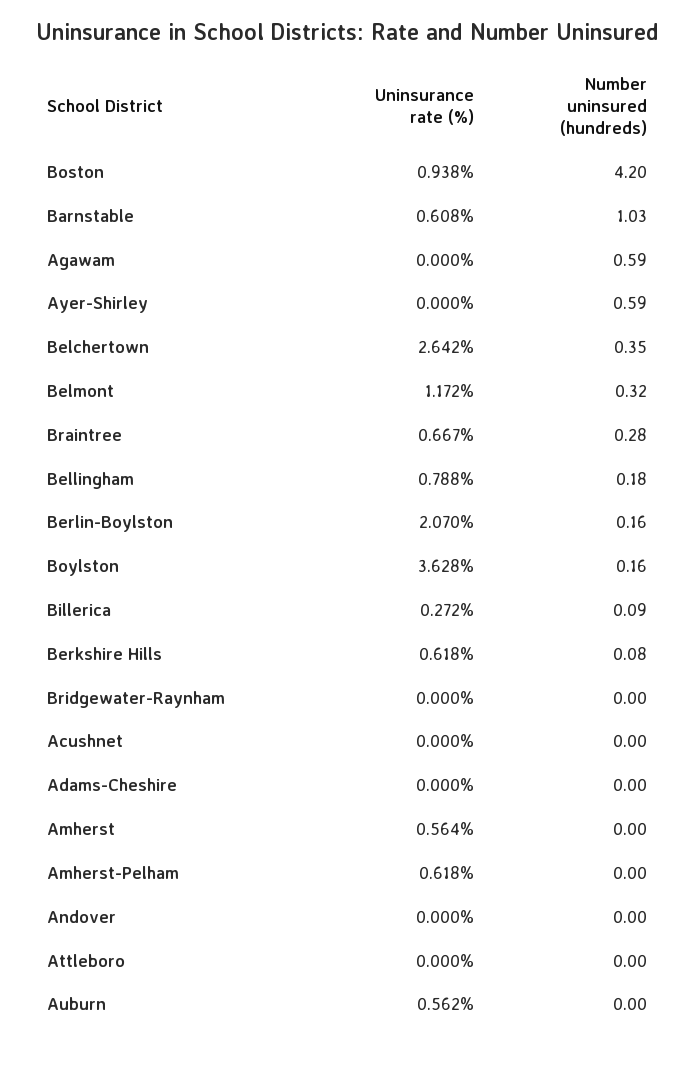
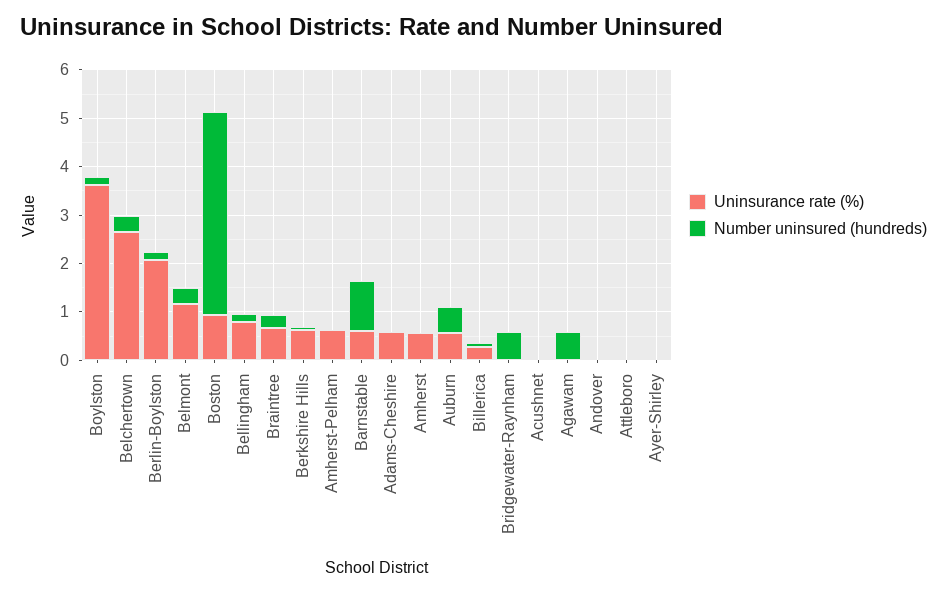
  {
    "Uninsurance rate (%)": {
      "Boston": 0.938,
      "Barnstable": 0.608,
      "Agawam": 0,
      "Ayer-Shirley": 0,
      "Belchertown": 2.642,
      "Belmont": 1.172,
      "Braintree": 0.667,
      "Bellingham": 0.788,
      "Berlin-Boylston": 2.07,
      "Boylston": 3.628,
      "Billerica": 0.272,
      "Berkshire Hills": 0.618,
      "Bridgewater-Raynham": 0,
      "Acushnet": 0,
-     "Adams-Cheshire": 0,
+     "Adams-Cheshire": 0.6,
      "Amherst": 0.564,
      "Amherst-Pelham": 0.618,
      "Andover": 0,
      "Attleboro": 0,
      "Auburn": 0.562
    },
    "Number uninsured (hundreds)": {
      "Boston": 4.2,
      "Barnstable": 1.03,
      "Agawam": 0.59,
-     "Ayer-Shirley": 0.59,
+     "Ayer-Shirley": 0,
      "Belchertown": 0.35,
      "Belmont": 0.32,
      "Braintree": 0.28,
      "Bellingham": 0.18,
      "Berlin-Boylston": 0.16,
      "Boylston": 0.16,
      "Billerica": 0.09,
      "Berkshire Hills": 0.08,
-     "Bridgewater-Raynham": 0,
+     "Bridgewater-Raynham": 0.6,
      "Acushnet": 0,
      "Adams-Cheshire": 0,
      "Amherst": 0,
      "Amherst-Pelham": 0,
      "Andover": 0,
      "Attleboro": 0,
-     "Auburn": 0
+     "Auburn": 0.6
    }
  }

